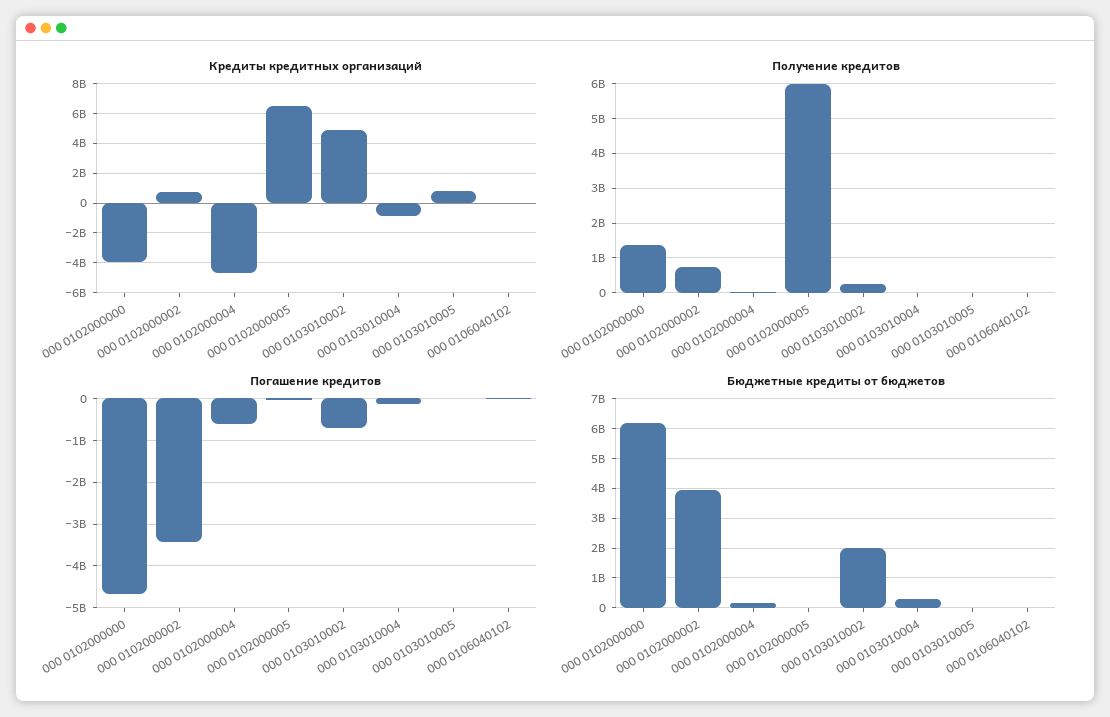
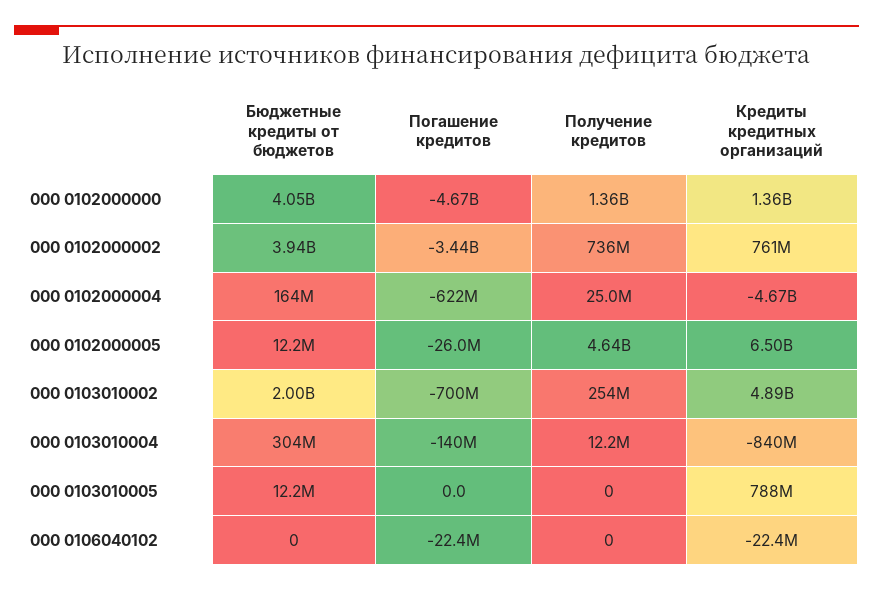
  {
    "Кредиты кредитных организаций": {
-     "000 0102000000": -4000000000,
+     "000 0102000000": 1360000000,
      "000 0102000002": 761000000,
      "000 0102000004": -4670000000,
      "000 0102000005": 6500000000,
      "000 0103010002": 4890000000,
      "000 0103010004": -840000000,
      "000 0103010005": 788000000,
      "000 0106040102": -22400000
    },
    "Получение кредитов": {
      "000 0102000000": 1360000000,
      "000 0102000002": 736000000,
      "000 0102000004": 25000000,
-     "000 0102000005": 6000000000,
+     "000 0102000005": 4640000000,
      "000 0103010002": 254000000,
      "000 0103010004": 12200000,
      "000 0103010005": 0,
      "000 0106040102": 0
    },
    "Погашение кредитов": {
      "000 0102000000": -4670000000,
      "000 0102000002": -3440000000,
      "000 0102000004": -622000000,
      "000 0102000005": -26000000,
      "000 0103010002": -700000000,
      "000 0103010004": -140000000,
      "000 0103010005": 0,
      "000 0106040102": -22400000
    },
    "Бюджетные кредиты от бюджетов": {
-     "000 0102000000": 6250000000,
+     "000 0102000000": 4050000000,
      "000 0102000002": 3940000000,
      "000 0102000004": 164000000,
      "000 0102000005": 12200000,
      "000 0103010002": 2000000000,
      "000 0103010004": 304000000,
      "000 0103010005": 12200000,
      "000 0106040102": 0
    }
  }

